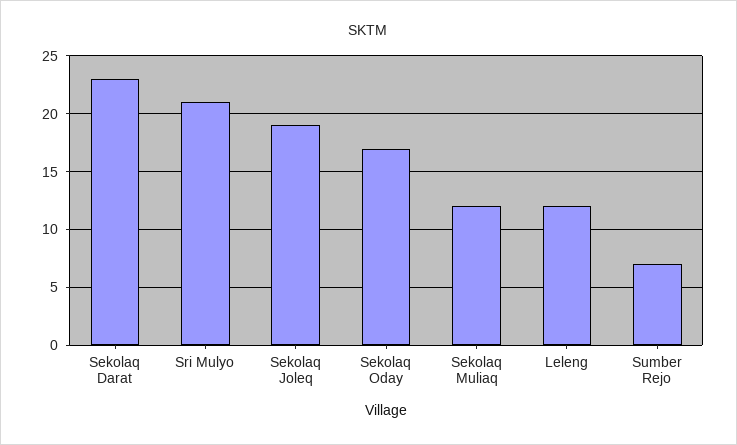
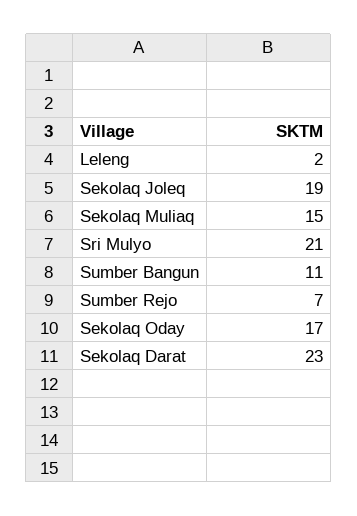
  {
    "Sekolaq Darat": 23,
    "Sri Mulyo": 21,
    "Sekolaq Joleq": 19,
    "Sekolaq Oday": 17,
-   "Sekolaq Muliaq": 12,
+   "Sekolaq Muliaq": 15,
-   "Leleng": 12,
+   "Leleng": 2,
-   "Sumber Rejo": 7
+   "Sumber Rejo": 7,
+   "Sumber Bangun": 11
  }

